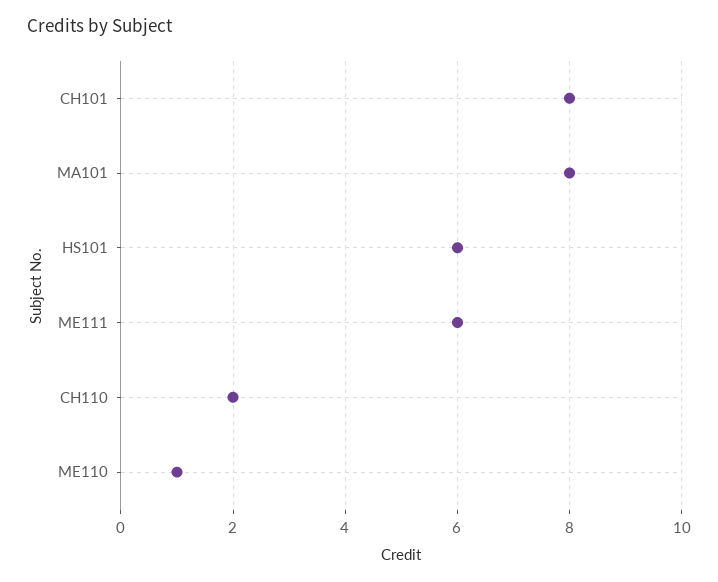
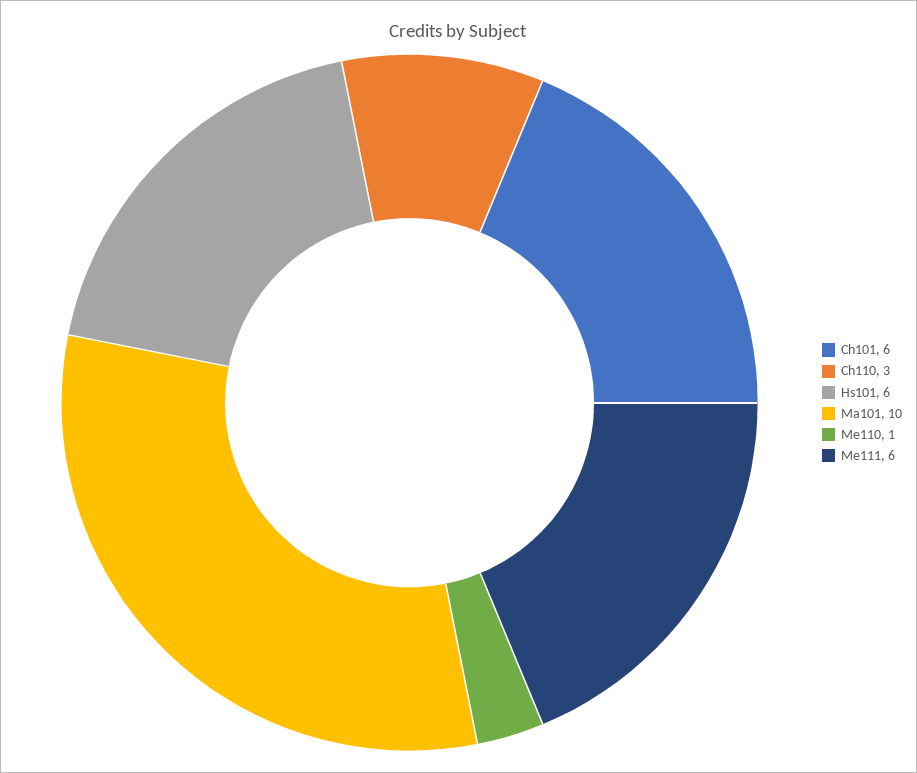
  {
-   "CH101": 8,
+   "CH101": 6,
-   "MA101": 8,
+   "MA101": 10,
    "HS101": 6,
    "ME111": 6,
-   "CH110": 2,
+   "CH110": 3,
    "ME110": 1
  }

